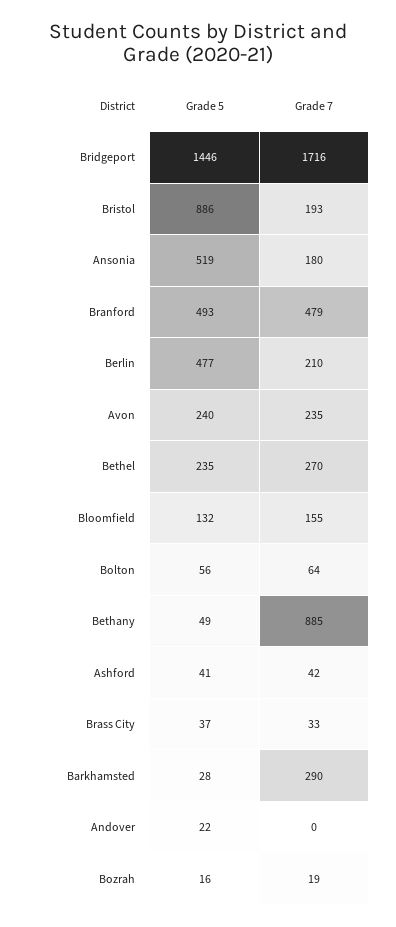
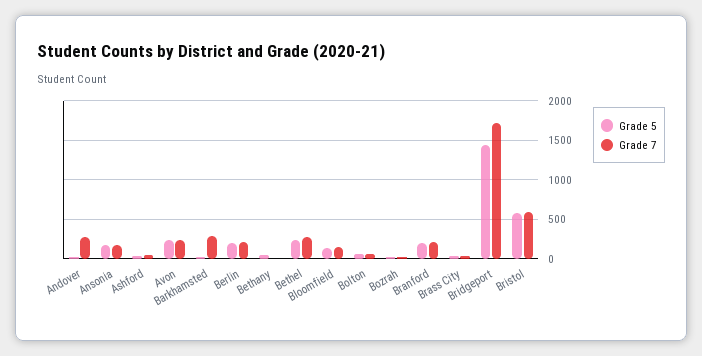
  {
    "Grade 5": {
      "Bridgeport": 1446,
-     "Bristol": 886,
+     "Bristol": 600,
-     "Ansonia": 519,
+     "Ansonia": 200,
-     "Branford": 493,
+     "Branford": 200,
-     "Berlin": 477,
+     "Berlin": 200,
      "Avon": 240,
      "Bethel": 235,
      "Bloomfield": 132,
      "Bolton": 56,
      "Bethany": 49,
      "Ashford": 41,
      "Brass City": 37,
      "Barkhamsted": 28,
      "Andover": 22,
      "Bozrah": 16
    },
    "Grade 7": {
      "Bridgeport": 1716,
-     "Bristol": 193,
+     "Bristol": 600,
      "Ansonia": 180,
-     "Branford": 479,
+     "Branford": 200,
      "Berlin": 210,
      "Avon": 235,
      "Bethel": 270,
      "Bloomfield": 155,
      "Bolton": 64,
-     "Bethany": 885,
+     "Bethany": 0,
      "Ashford": 42,
      "Brass City": 33,
      "Barkhamsted": 290,
-     "Andover": 0,
+     "Andover": 300,
      "Bozrah": 19
    }
  }

